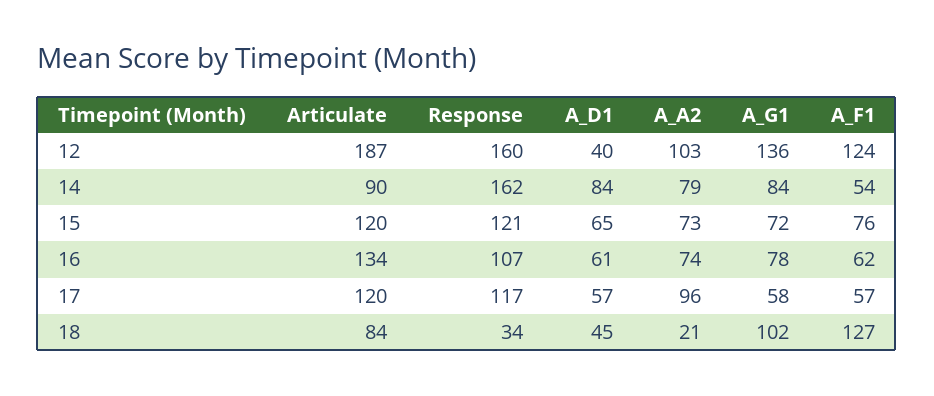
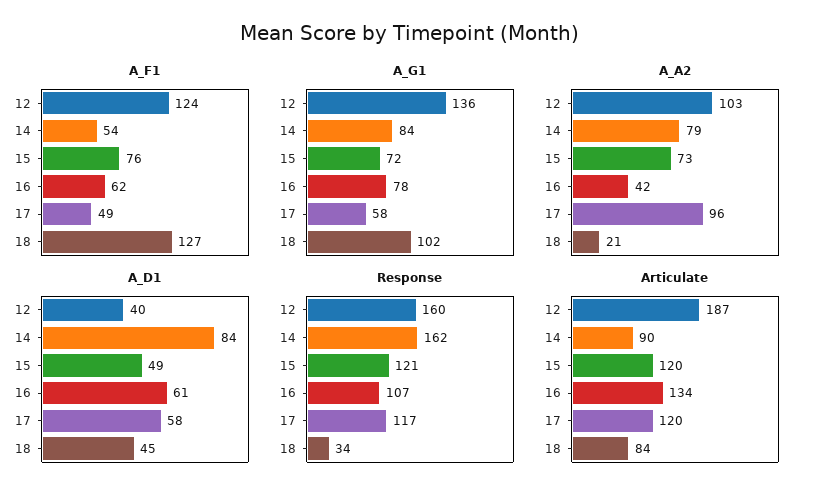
  {
    "Articulate": {
      "12": 187,
      "14": 90,
      "15": 120,
      "16": 134,
      "17": 120,
      "18": 84
    },
    "Response": {
      "12": 160,
      "14": 162,
      "15": 121,
      "16": 107,
      "17": 117,
      "18": 34
    },
    "A_D1": {
      "12": 40,
      "14": 84,
-     "15": 65,
+     "15": 49,
      "16": 61,
-     "17": 57,
+     "17": 58,
      "18": 45
    },
    "A_A2": {
      "12": 103,
      "14": 79,
      "15": 73,
-     "16": 74,
+     "16": 42,
      "17": 96,
      "18": 21
    },
    "A_G1": {
      "12": 136,
      "14": 84,
      "15": 72,
      "16": 78,
      "17": 58,
      "18": 102
    },
    "A_F1": {
      "12": 124,
      "14": 54,
      "15": 76,
      "16": 62,
-     "17": 57,
+     "17": 49,
      "18": 127
    }
  }

